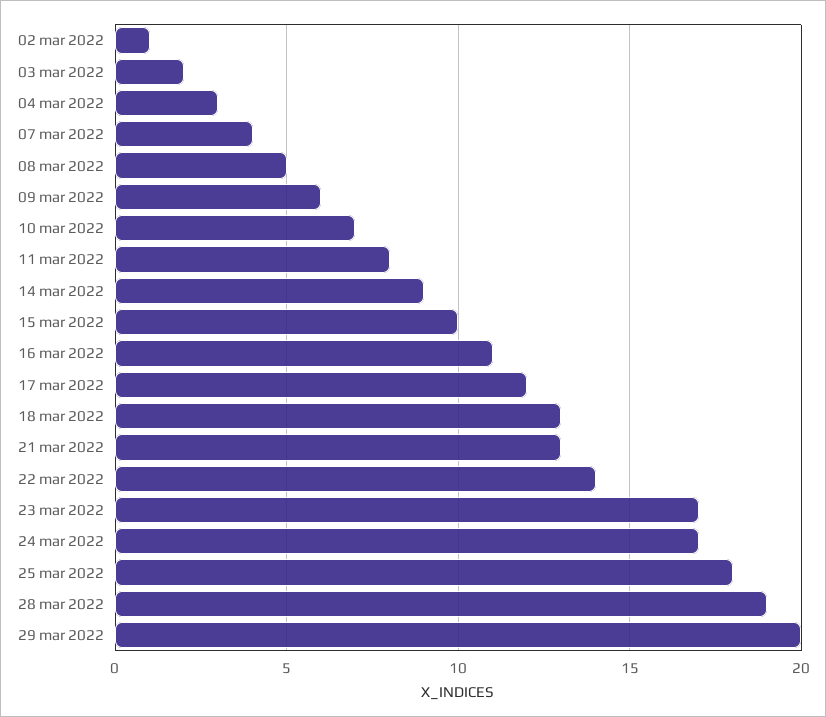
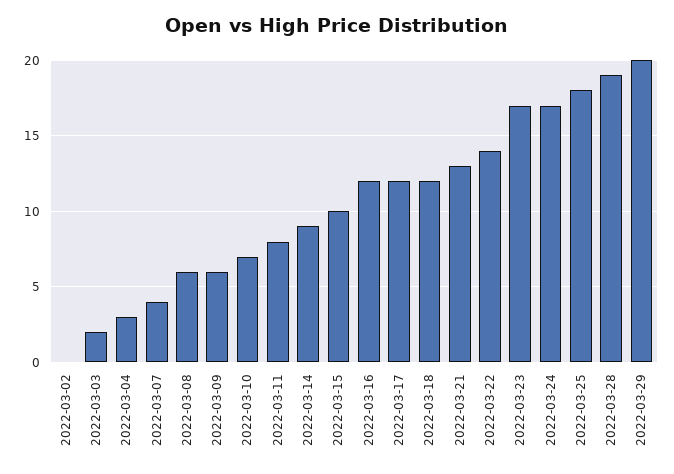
  {
-   "02 mar 2022": 1,
+   "02 mar 2022": 0,
    "03 mar 2022": 2,
    "04 mar 2022": 3,
    "07 mar 2022": 4,
-   "08 mar 2022": 5,
+   "08 mar 2022": 6,
    "09 mar 2022": 6,
    "10 mar 2022": 7,
    "11 mar 2022": 8,
    "14 mar 2022": 9,
    "15 mar 2022": 10,
-   "16 mar 2022": 11,
+   "16 mar 2022": 12,
    "17 mar 2022": 12,
-   "18 mar 2022": 13,
+   "18 mar 2022": 12,
    "21 mar 2022": 13,
    "22 mar 2022": 14,
    "23 mar 2022": 17,
    "24 mar 2022": 17,
    "25 mar 2022": 18,
    "28 mar 2022": 19,
    "29 mar 2022": 20
  }

